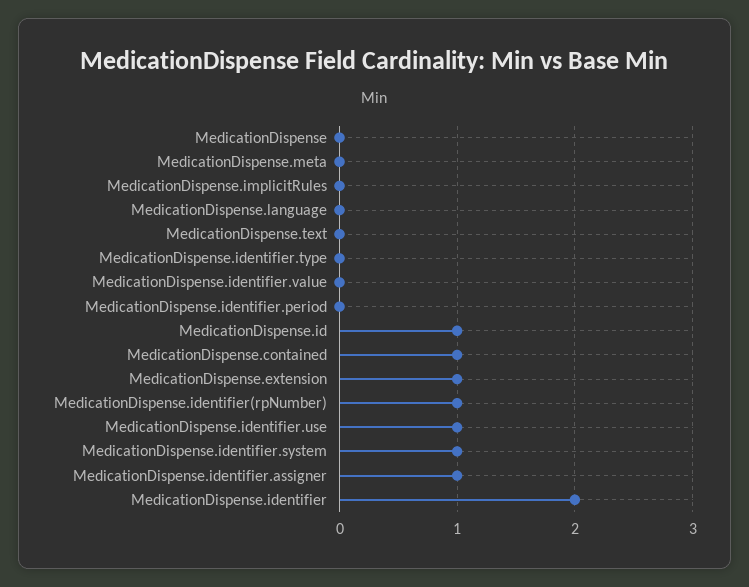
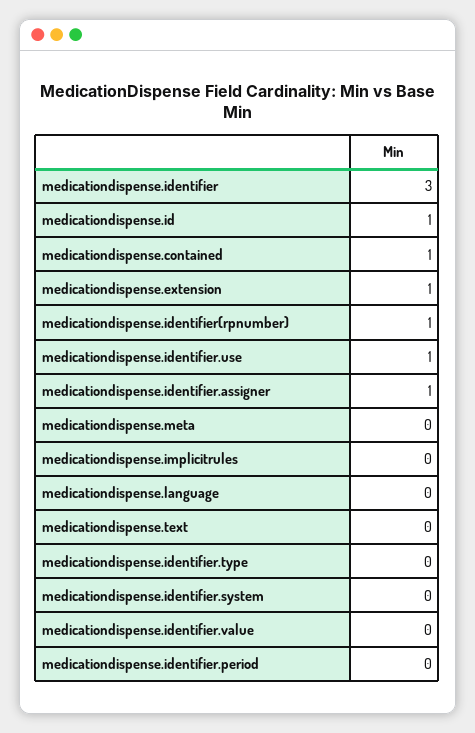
  {
-   "MedicationDispense": 0,
    "MedicationDispense.meta": 0,
    "MedicationDispense.implicitRules": 0,
    "MedicationDispense.language": 0,
    "MedicationDispense.text": 0,
    "MedicationDispense.identifier.type": 0,
    "MedicationDispense.identifier.value": 0,
    "MedicationDispense.identifier.period": 0,
    "MedicationDispense.id": 1,
    "MedicationDispense.contained": 1,
    "MedicationDispense.extension": 1,
    "MedicationDispense.identifier(rpNumber)": 1,
    "MedicationDispense.identifier.use": 1,
-   "MedicationDispense.identifier.system": 1,
+   "MedicationDispense.identifier.system": 0,
    "MedicationDispense.identifier.assigner": 1,
-   "MedicationDispense.identifier": 2
+   "MedicationDispense.identifier": 3
  }

